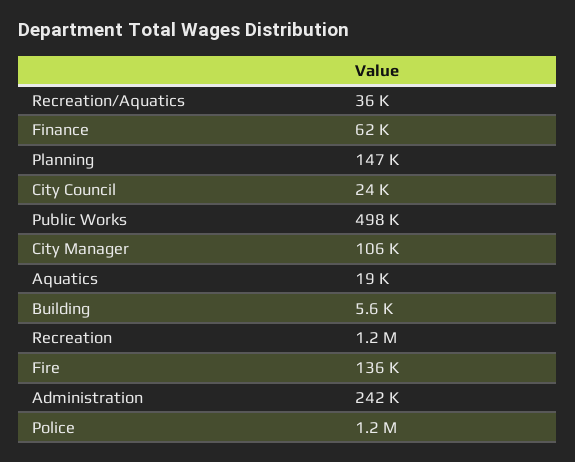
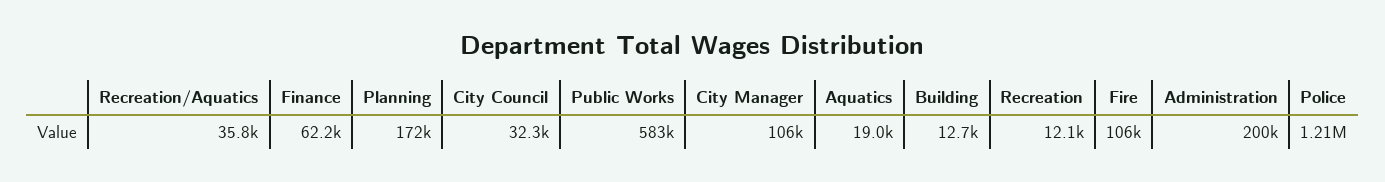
  {
    "Recreation/Aquatics": 35800,
    "Finance": 62200,
-   "Planning": 147000,
+   "Planning": 172000,
-   "City Council": 24000,
+   "City Council": 32300,
-   "Public Works": 498000,
+   "Public Works": 583000,
    "City Manager": 106000,
    "Aquatics": 19000,
-   "Building": 5600,
+   "Building": 12700,
-   "Recreation": 1200000,
+   "Recreation": 12100,
-   "Fire": 136000,
+   "Fire": 106000,
-   "Administration": 242000,
+   "Administration": 200000,
    "Police": 1210000
  }

